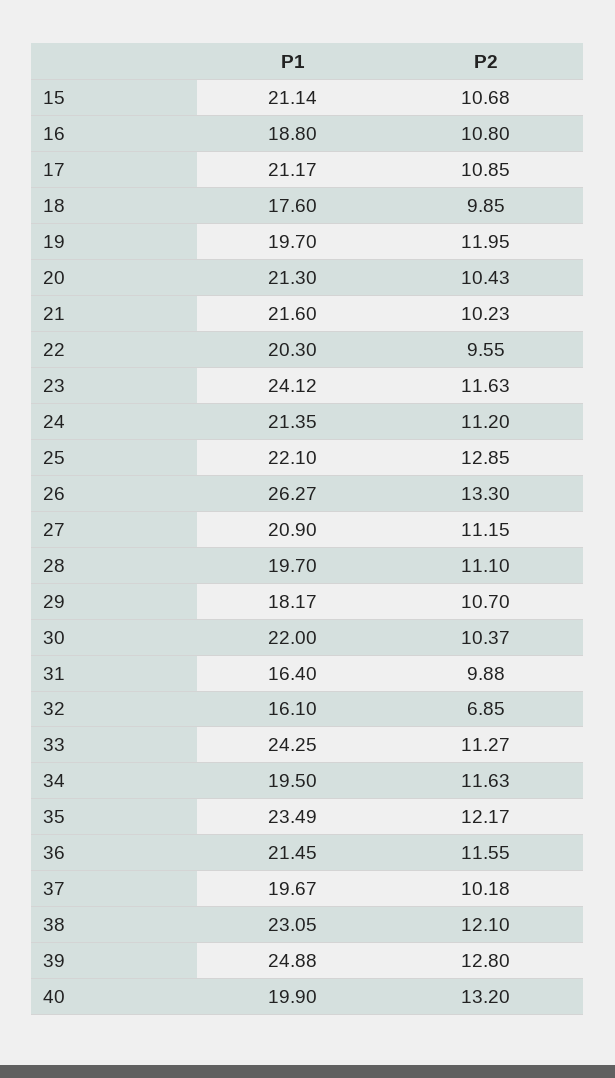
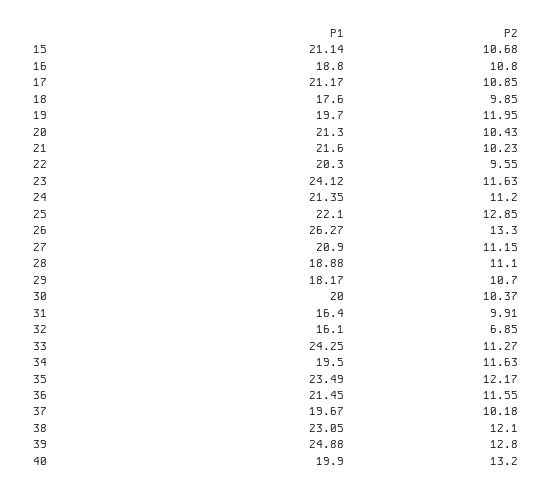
  {
    "P1": {
      "15": 21.14,
      "16": 18.8,
      "17": 21.17,
      "18": 17.6,
      "19": 19.7,
      "20": 21.3,
      "21": 21.6,
      "22": 20.3,
      "23": 24.12,
      "24": 21.35,
      "25": 22.1,
      "26": 26.27,
      "27": 20.9,
-     "28": 19.7,
+     "28": 18.88,
      "29": 18.17,
-     "30": 22,
+     "30": 20,
      "31": 16.4,
      "32": 16.1,
      "33": 24.25,
      "34": 19.5,
      "35": 23.49,
      "36": 21.45,
      "37": 19.67,
      "38": 23.05,
      "39": 24.88,
      "40": 19.9
    },
    "P2": {
      "15": 10.68,
      "16": 10.8,
      "17": 10.85,
      "18": 9.85,
      "19": 11.95,
      "20": 10.43,
      "21": 10.23,
      "22": 9.55,
      "23": 11.63,
      "24": 11.2,
      "25": 12.85,
      "26": 13.3,
      "27": 11.15,
      "28": 11.1,
      "29": 10.7,
      "30": 10.37,
-     "31": 9.88,
+     "31": 9.91,
      "32": 6.85,
      "33": 11.27,
      "34": 11.63,
      "35": 12.17,
      "36": 11.55,
      "37": 10.18,
      "38": 12.1,
      "39": 12.8,
      "40": 13.2
    }
  }

